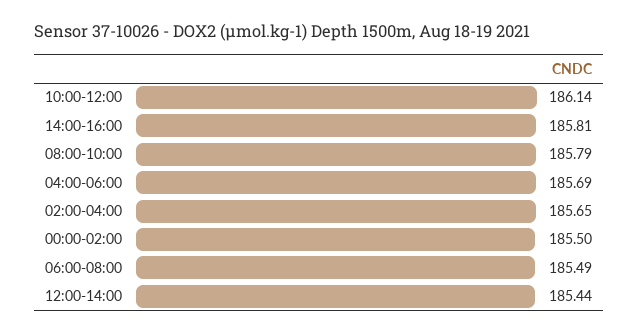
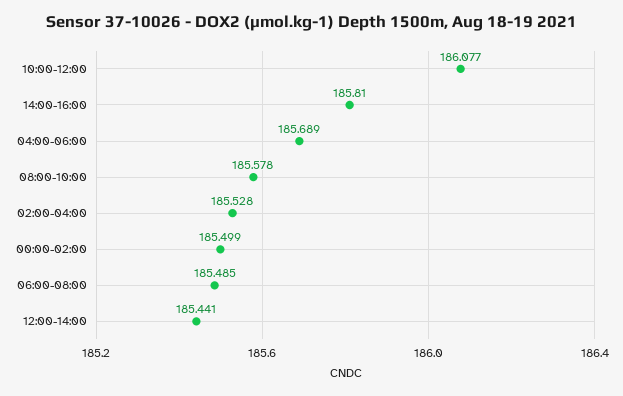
  {
-   "10:00-12:00": 186.14,
+   "10:00-12:00": 186.077,
    "14:00-16:00": 185.81,
-   "08:00-10:00": 185.79,
+   "08:00-10:00": 185.578,
    "04:00-06:00": 185.689,
-   "02:00-04:00": 185.65,
+   "02:00-04:00": 185.528,
    "00:00-02:00": 185.499,
    "06:00-08:00": 185.485,
    "12:00-14:00": 185.441
  }

